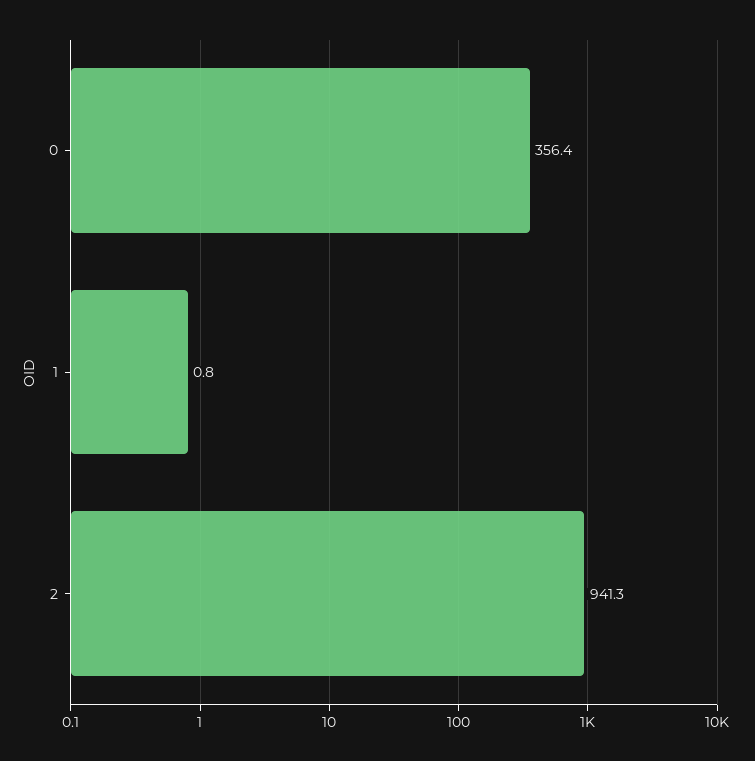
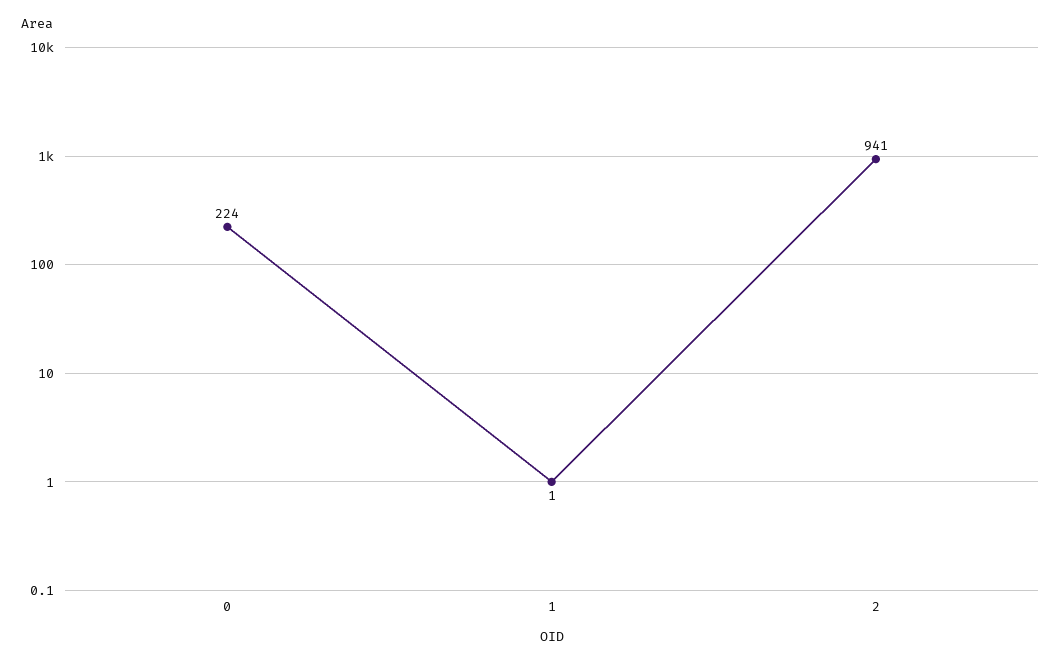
  {
-   "0": 356.4,
+   "0": 224,
    "1": 0.8,
    "2": 941.3
  }

